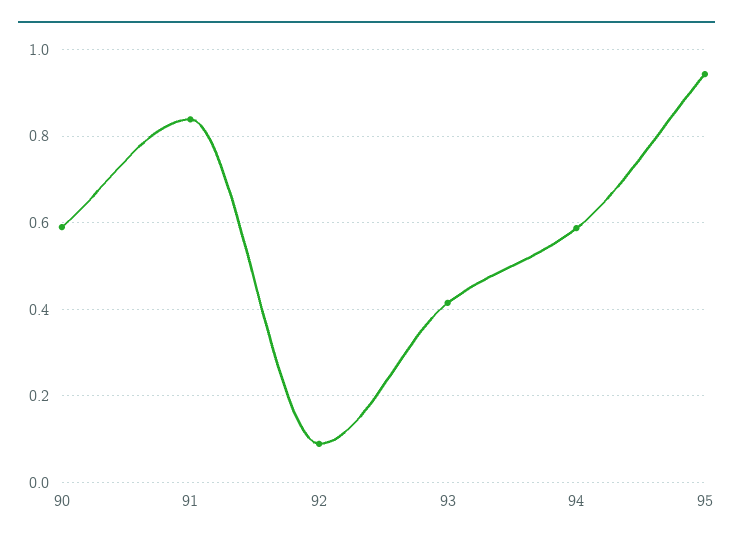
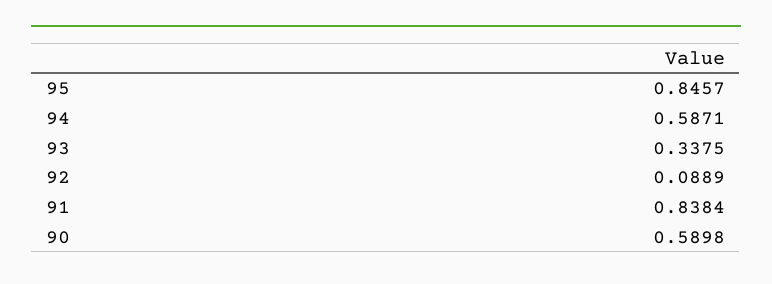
  {
    "90": 0.5898,
    "91": 0.8384,
    "92": 0.0889,
-   "93": 0.42,
+   "93": 0.3375,
    "94": 0.5871,
-   "95": 0.94
+   "95": 0.8457
  }

